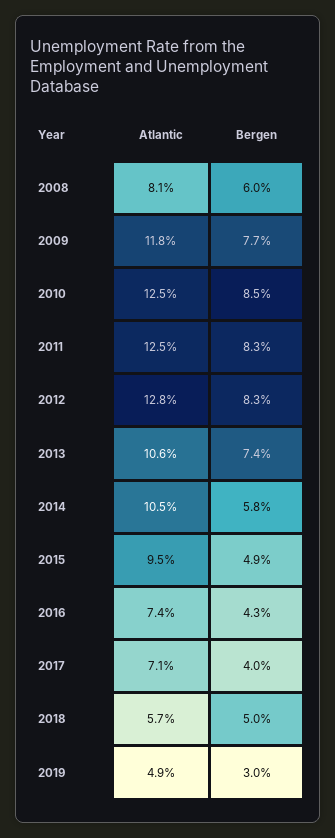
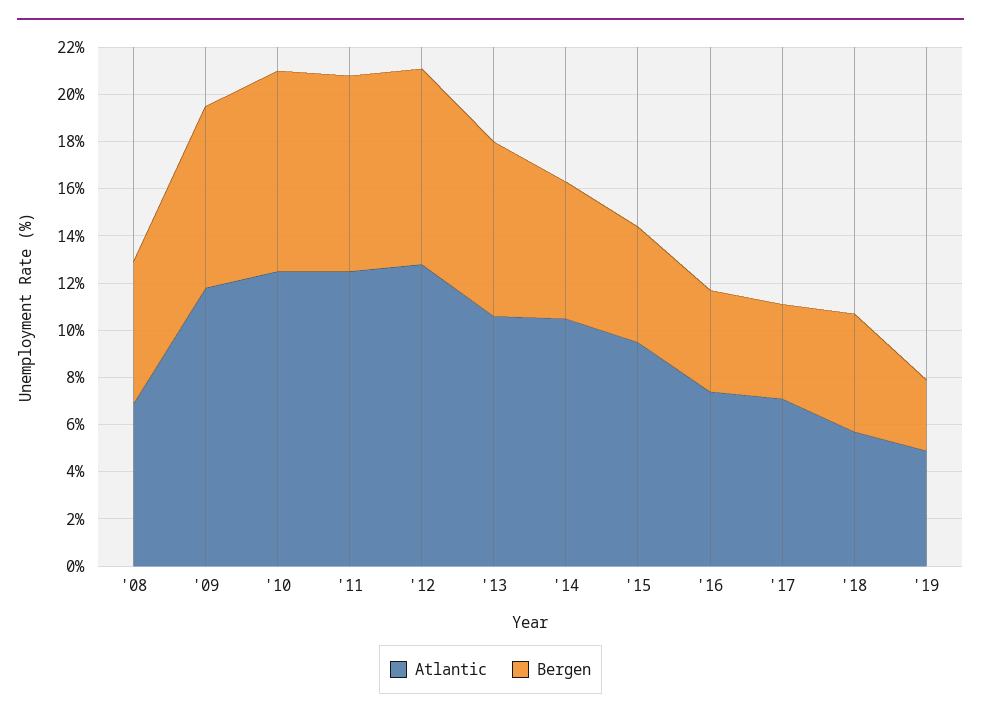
  {
    "Atlantic": {
-     "2008": 8.1,
+     "2008": 7,
      "2009": 11.8,
      "2010": 12.5,
      "2011": 12.5,
      "2012": 12.8,
      "2013": 10.6,
      "2014": 10.5,
      "2015": 9.5,
      "2016": 7.4,
      "2017": 7.1,
      "2018": 5.7,
      "2019": 4.9
    },
    "Bergen": {
      "2008": 6,
      "2009": 7.7,
      "2010": 8.5,
      "2011": 8.3,
      "2012": 8.3,
      "2013": 7.4,
      "2014": 5.8,
      "2015": 4.9,
      "2016": 4.3,
      "2017": 4,
      "2018": 5,
      "2019": 3
    }
  }

